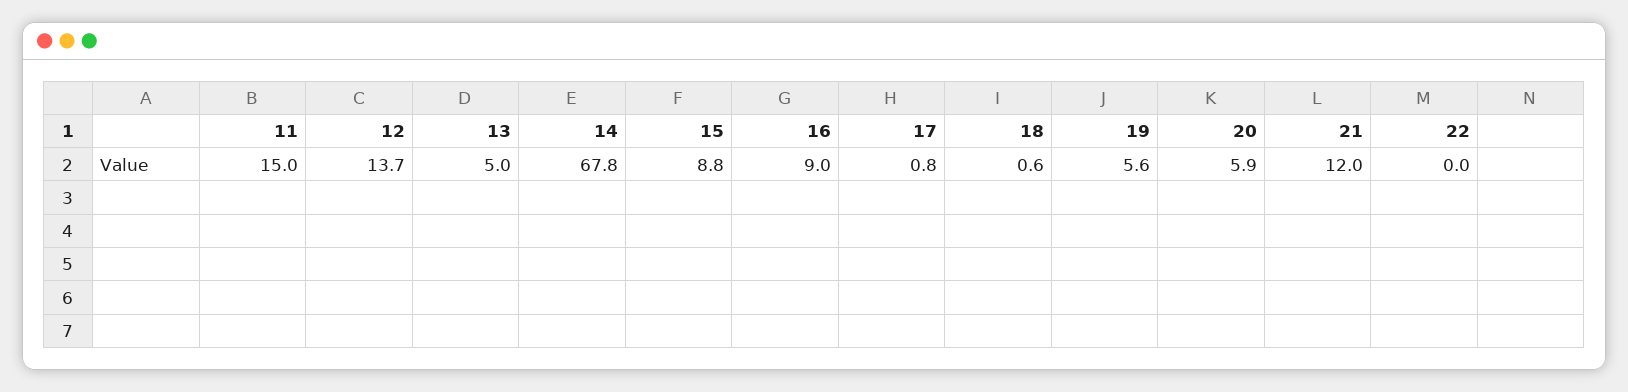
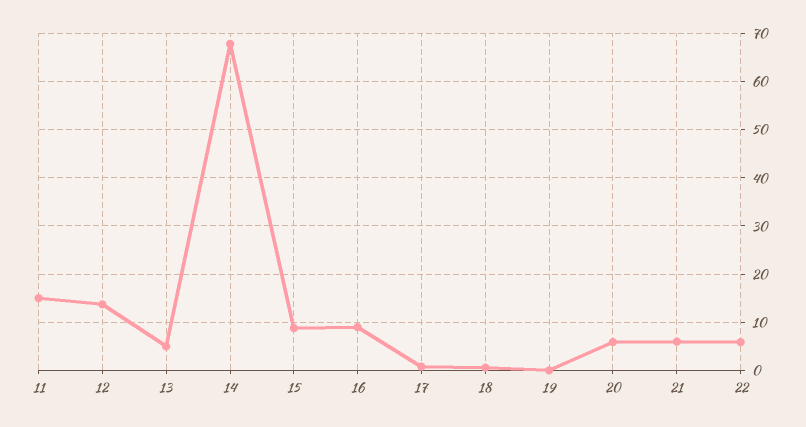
  {
    "11": 15,
    "12": 13.7,
    "13": 5,
    "14": 67.8,
    "15": 8.8,
    "16": 9,
    "17": 0.8,
    "18": 0.6,
-   "19": 5.6,
+   "19": 0,
    "20": 5.9,
-   "21": 12,
+   "21": 6,
-   "22": 0
+   "22": 6
  }

